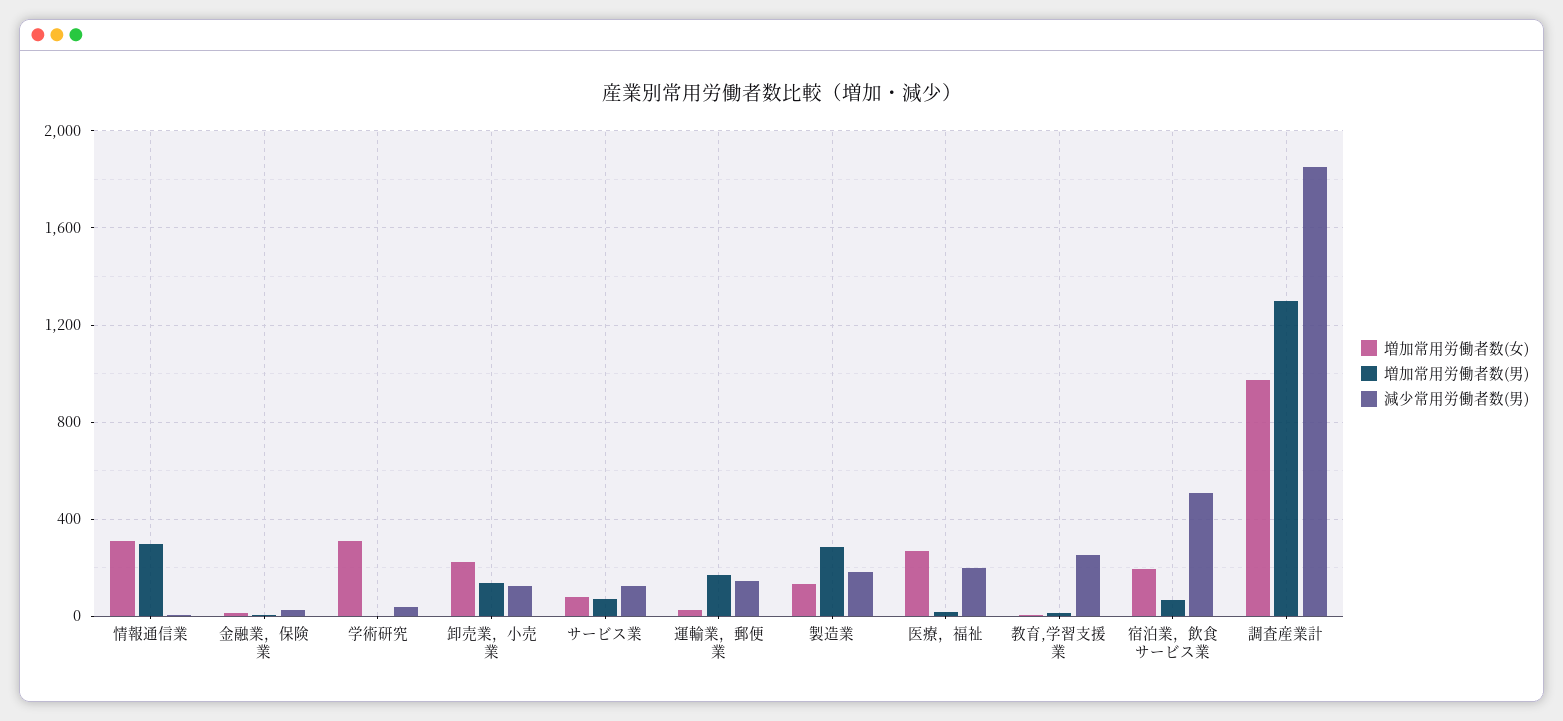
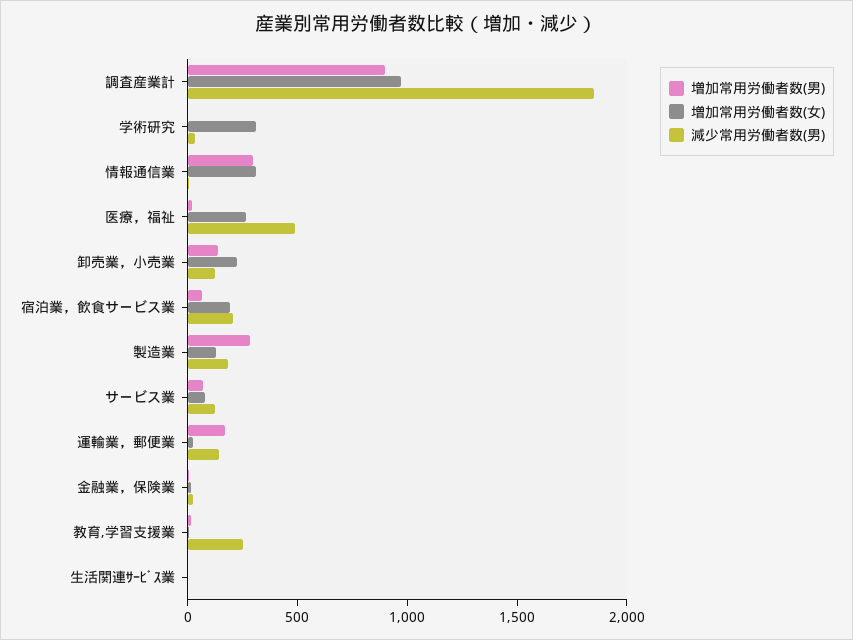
  {
    "増加常用労働者数(女)": {
      "情報通信業": 300,
      "金融業，保険業": 0,
      "学術研究": 300,
      "卸売業，小売業": 200,
      "サービス業": 100,
      "運輸業，郵便業": 0,
      "製造業": 150,
      "医療，福祉": 250,
      "教育,学習支援業": 0,
      "宿泊業，飲食サービス業": 200,
-     "調査産業計": 950
+     "調査産業計": 950,
+     "生活関連ｻｰﾋﾞｽ業": 0
    },
    "増加常用労働者数(男)": {
      "情報通信業": 300,
      "金融業，保険業": 0,
      "学術研究": 0,
      "卸売業，小売業": 150,
      "サービス業": 50,
      "運輸業，郵便業": 150,
      "製造業": 300,
      "医療，福祉": 0,
      "教育,学習支援業": 0,
      "宿泊業，飲食サービス業": 50,
-     "調査産業計": 1300
+     "調査産業計": 900,
+     "生活関連ｻｰﾋﾞｽ業": 0
    },
    "減少常用労働者数(男)": {
      "情報通信業": 0,
      "金融業，保険業": 0,
      "学術研究": 50,
      "卸売業，小売業": 100,
      "サービス業": 100,
      "運輸業，郵便業": 150,
      "製造業": 200,
-     "医療，福祉": 200,
+     "医療，福祉": 500,
      "教育,学習支援業": 250,
-     "宿泊業，飲食サービス業": 500,
+     "宿泊業，飲食サービス業": 200,
-     "調査産業計": 1850
+     "調査産業計": 1850,
+     "生活関連ｻｰﾋﾞｽ業": 0
    }
  }

